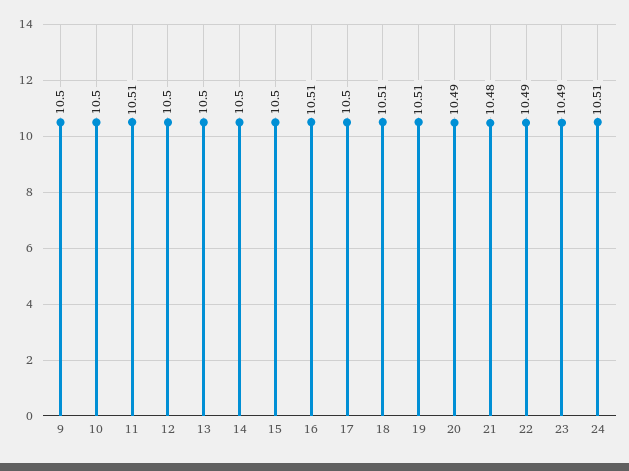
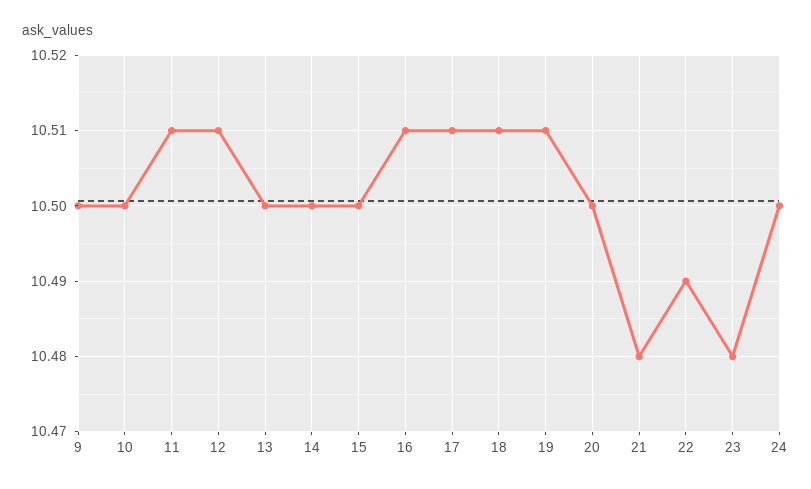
  {
    "9": 10.5,
    "10": 10.5,
    "11": 10.51,
-   "12": 10.5,
+   "12": 10.51,
    "13": 10.5,
    "14": 10.5,
    "15": 10.5,
    "16": 10.51,
-   "17": 10.5,
+   "17": 10.51,
    "18": 10.51,
    "19": 10.51,
-   "20": 10.49,
+   "20": 10.5,
    "21": 10.48,
    "22": 10.49,
-   "23": 10.49,
+   "23": 10.48,
-   "24": 10.51
+   "24": 10.5
  }

